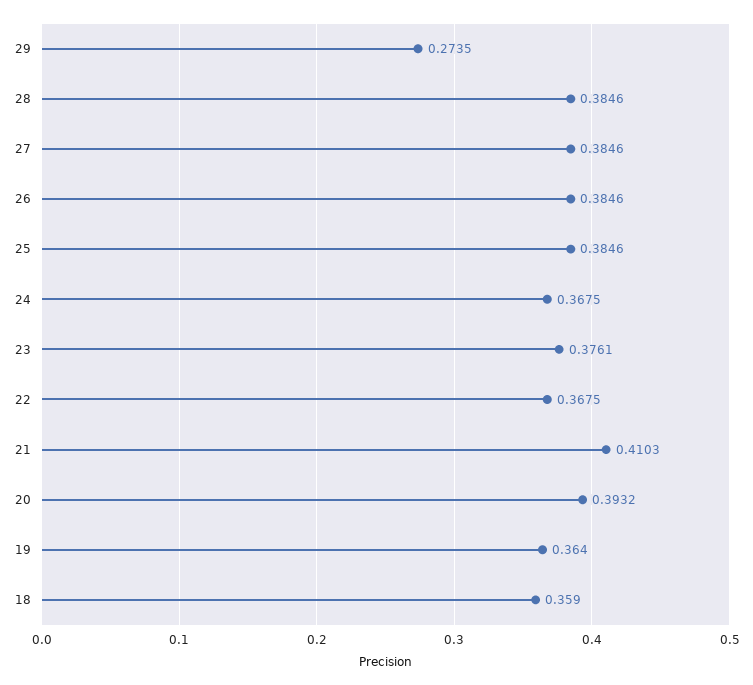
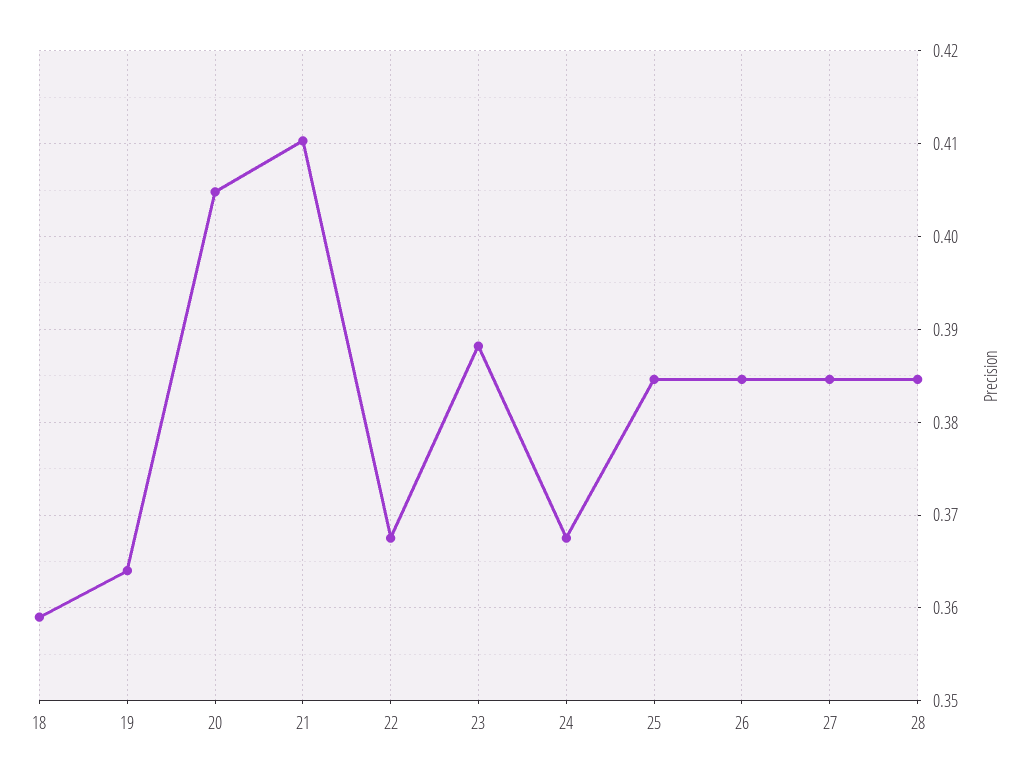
  {
-   "29": 0.2735,
    "28": 0.3846,
    "27": 0.3846,
    "26": 0.3846,
    "25": 0.3846,
    "24": 0.3675,
-   "23": 0.3761,
+   "23": 0.388,
    "22": 0.3675,
    "21": 0.4103,
-   "20": 0.3932,
+   "20": 0.405,
    "19": 0.364,
    "18": 0.359
  }

